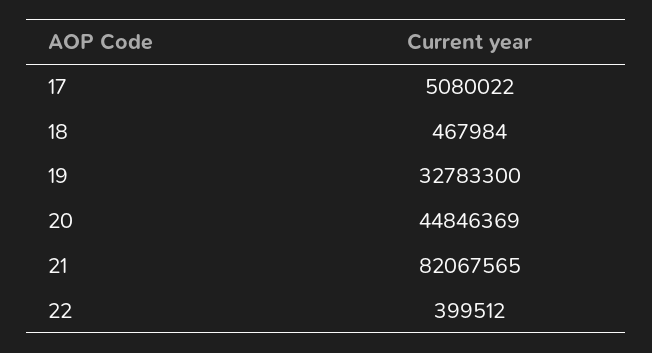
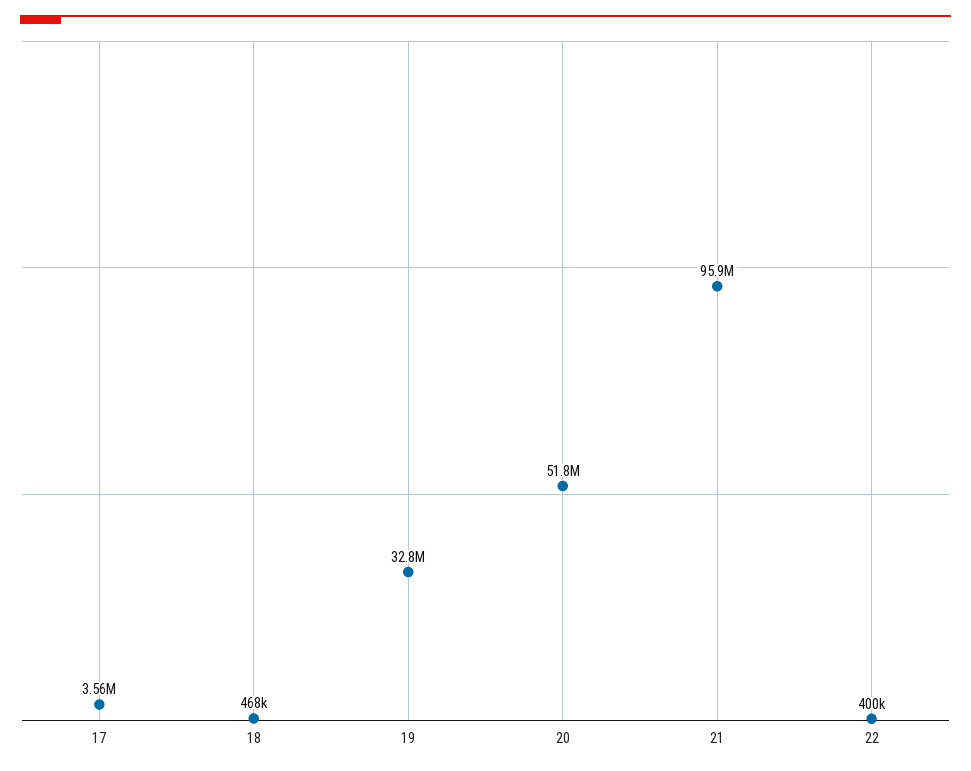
  {
-   "17": 5080022,
+   "17": 3560000,
    "18": 467984,
    "19": 32783300,
-   "20": 44846369,
+   "20": 51800000,
-   "21": 82067565,
+   "21": 95900000,
    "22": 399512
  }

